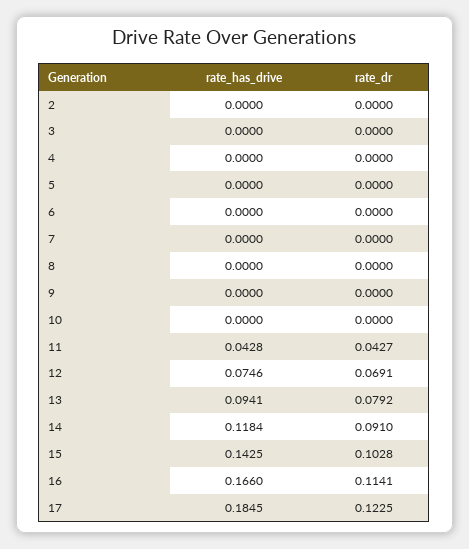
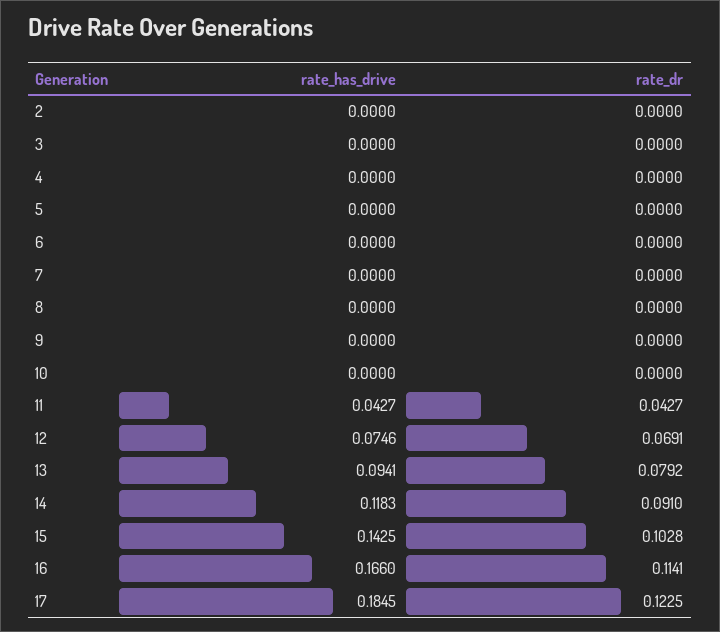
  {
    "rate_has_drive": {
      "2": 0,
      "3": 0,
      "4": 0,
      "5": 0,
      "6": 0,
      "7": 0,
      "8": 0,
      "9": 0,
      "10": 0,
-     "11": 0.0428,
+     "11": 0.0427,
      "12": 0.0746,
      "13": 0.0941,
-     "14": 0.1184,
+     "14": 0.1183,
      "15": 0.1425,
      "16": 0.166,
      "17": 0.1845
    },
    "rate_dr": {
      "2": 0,
      "3": 0,
      "4": 0,
      "5": 0,
      "6": 0,
      "7": 0,
      "8": 0,
      "9": 0,
      "10": 0,
      "11": 0.0427,
      "12": 0.0691,
      "13": 0.0792,
      "14": 0.091,
      "15": 0.1028,
      "16": 0.1141,
      "17": 0.1225
    }
  }

